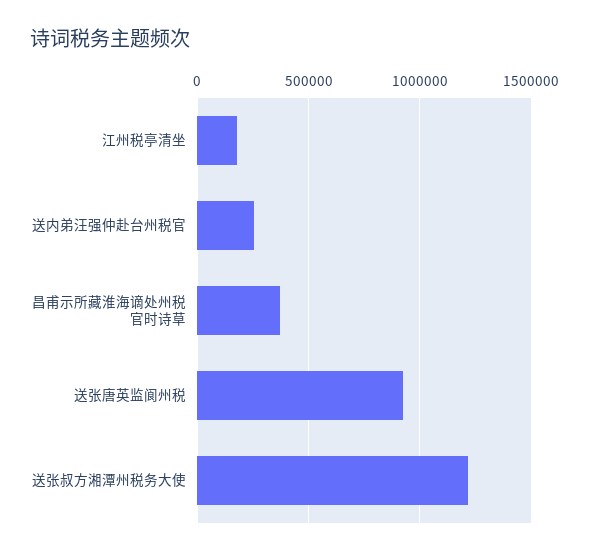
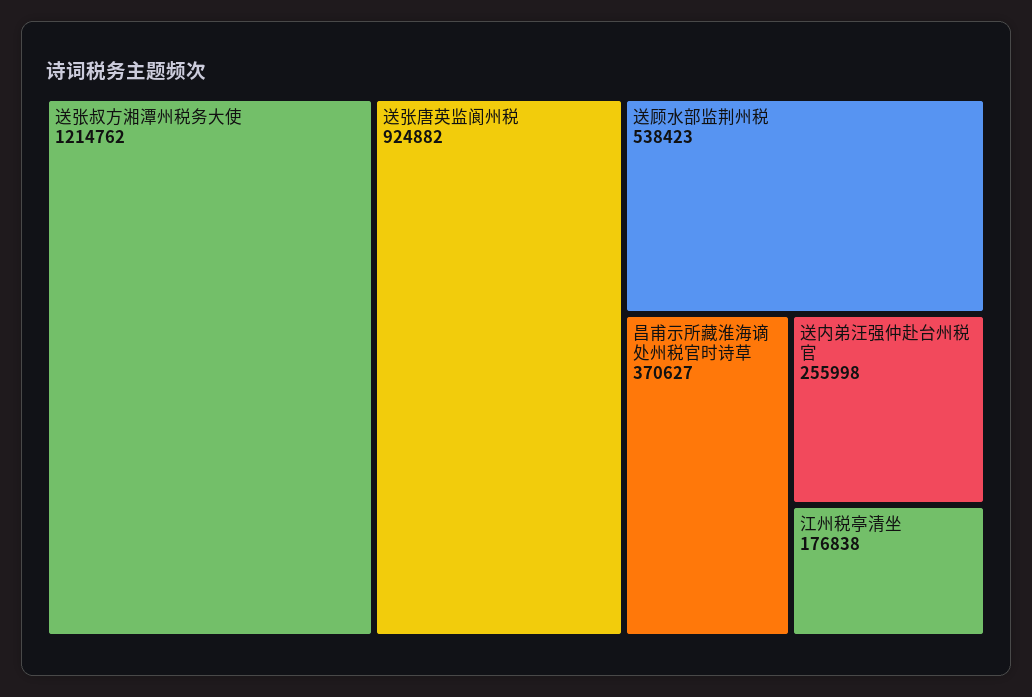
  {
    "江州税亭清坐": 176838,
    "送内弟汪强仲赴台州税官": 255998,
    "昌甫示所藏淮海谪处州税官时诗草": 370627,
    "送张唐英监阆州税": 924882,
-   "送张叔方湘潭州税务大使": 1214762
+   "送张叔方湘潭州税务大使": 1214762,
+   "送顾水部监荆州税": 538423
  }

